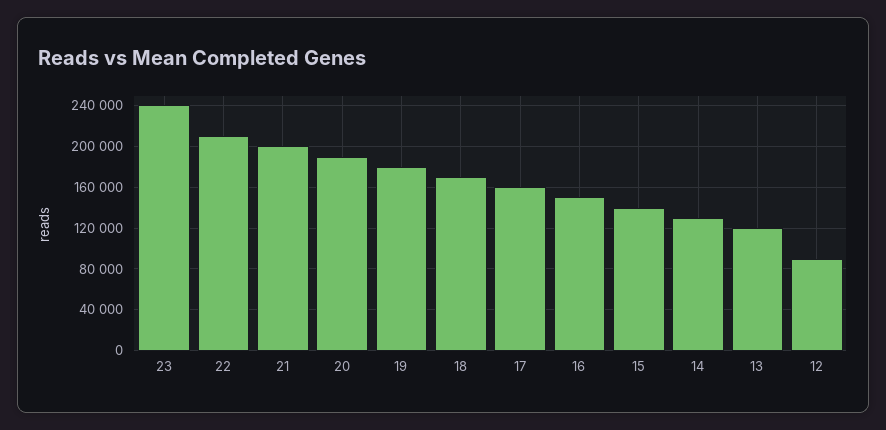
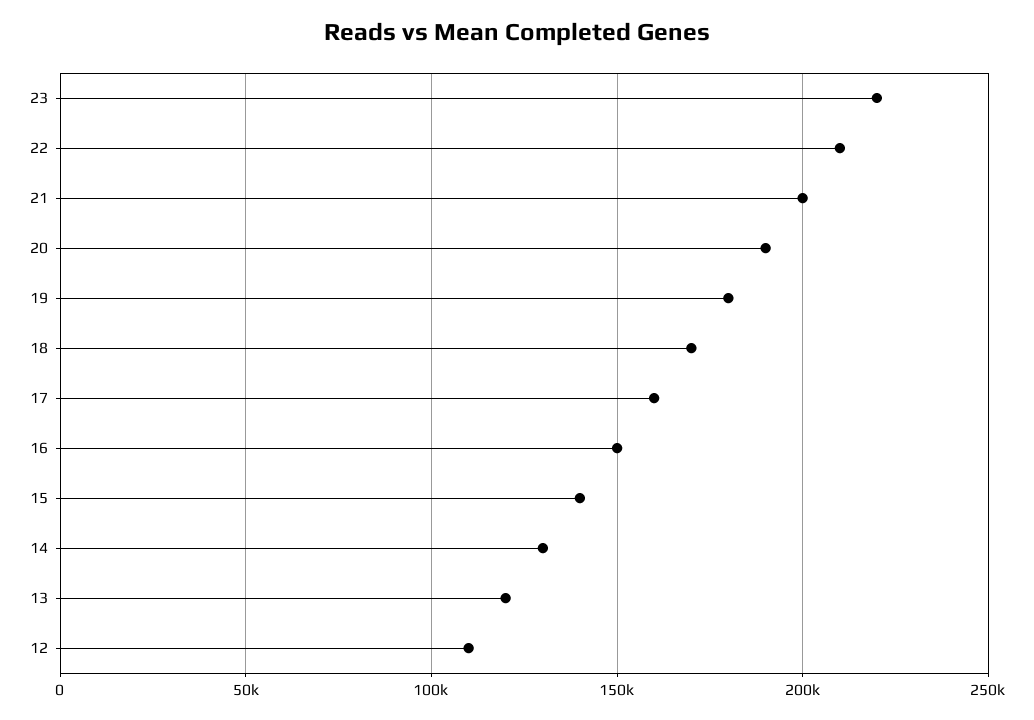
  {
-   "23": 240000,
+   "23": 220000,
    "22": 210000,
    "21": 200000,
    "20": 190000,
    "19": 180000,
    "18": 170000,
    "17": 160000,
    "16": 150000,
    "15": 140000,
    "14": 130000,
    "13": 120000,
-   "12": 90000
+   "12": 110000
  }

